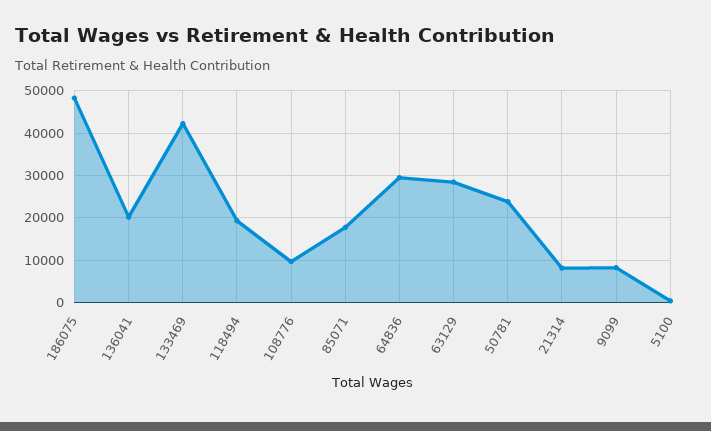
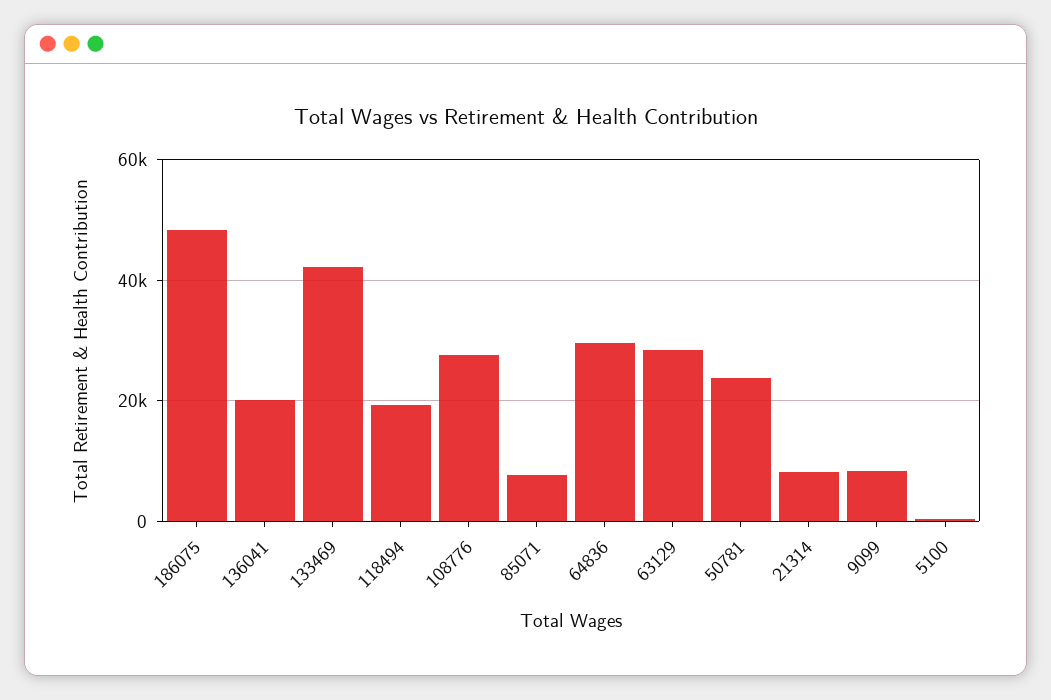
  {
    "186075": 48000,
    "136041": 20000,
    "133469": 42000,
    "118494": 20000,
-   "108776": 10000,
+   "108776": 28000,
-   "85071": 18000,
+   "85071": 8000,
    "64836": 30000,
    "63129": 28000,
    "50781": 24000,
    "21314": 8000,
    "9099": 8000,
    "5100": 0
  }

